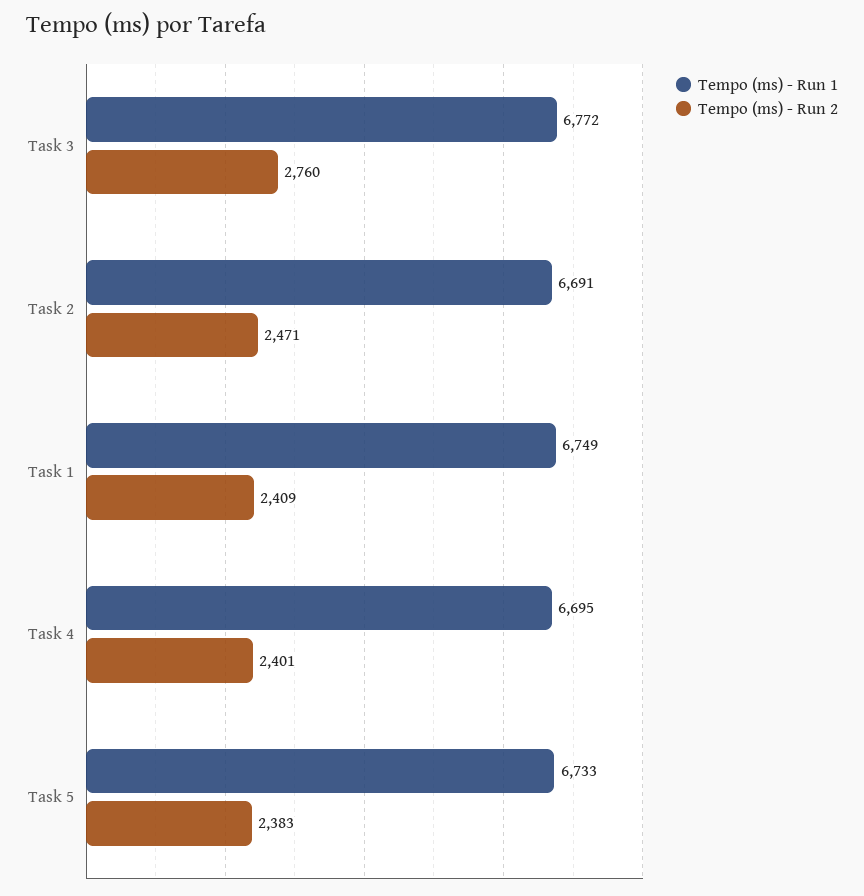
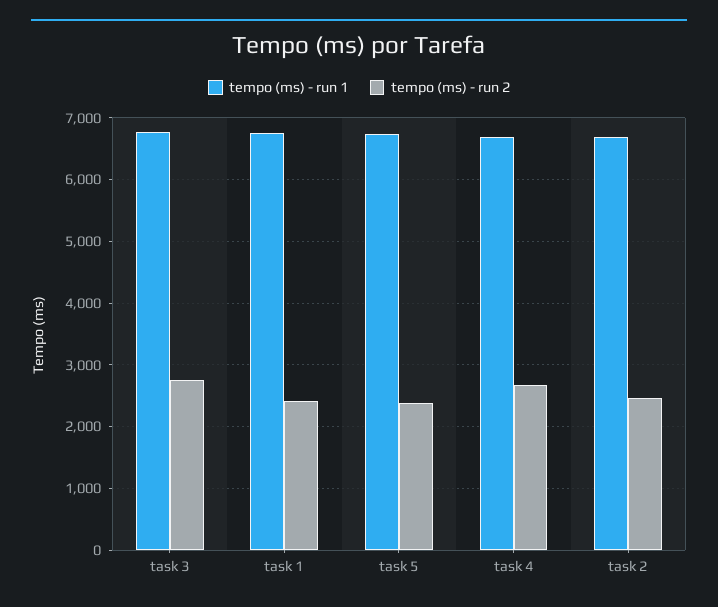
  {
    "Tempo (ms) - Run 1": {
      "Task 3": 6772,
      "Task 2": 6691,
      "Task 1": 6749,
      "Task 4": 6695,
      "Task 5": 6733
    },
    "Tempo (ms) - Run 2": {
      "Task 3": 2760,
      "Task 2": 2471,
      "Task 1": 2409,
-     "Task 4": 2401,
+     "Task 4": 2700,
      "Task 5": 2383
    }
  }

